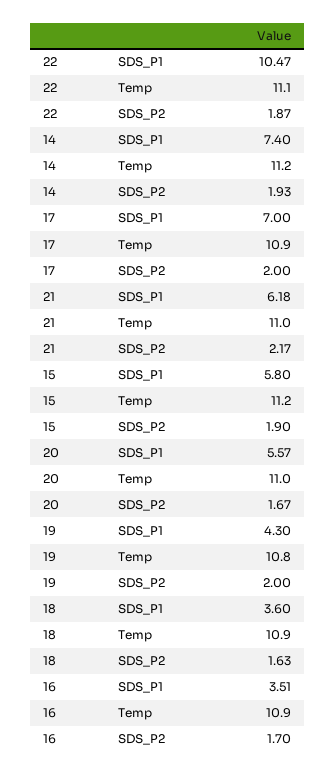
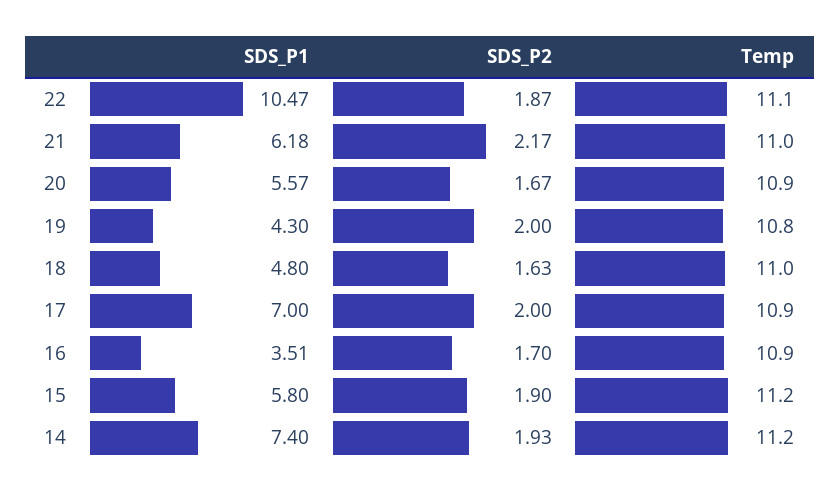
  {
    "22": {
      "SDS_P1": 10.47,
      "Temp": 11.1,
      "SDS_P2": 1.87
    },
    "14": {
      "SDS_P1": 7.4,
      "Temp": 11.2,
      "SDS_P2": 1.93
    },
    "17": {
      "SDS_P1": 7,
      "Temp": 10.9,
      "SDS_P2": 2
    },
    "21": {
      "SDS_P1": 6.18,
      "Temp": 11,
      "SDS_P2": 2.17
    },
    "15": {
      "SDS_P1": 5.8,
      "Temp": 11.2,
      "SDS_P2": 1.9
    },
    "20": {
      "SDS_P1": 5.57,
-     "Temp": 11,
+     "Temp": 10.9,
      "SDS_P2": 1.67
    },
    "19": {
      "SDS_P1": 4.3,
      "Temp": 10.8,
      "SDS_P2": 2
    },
    "18": {
-     "SDS_P1": 3.6,
+     "SDS_P1": 4.8,
-     "Temp": 10.9,
+     "Temp": 11,
      "SDS_P2": 1.63
    },
    "16": {
      "SDS_P1": 3.51,
      "Temp": 10.9,
      "SDS_P2": 1.7
    }
  }

